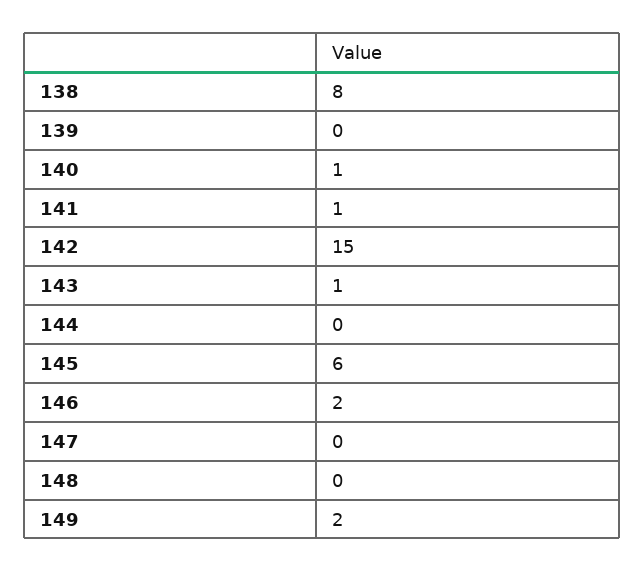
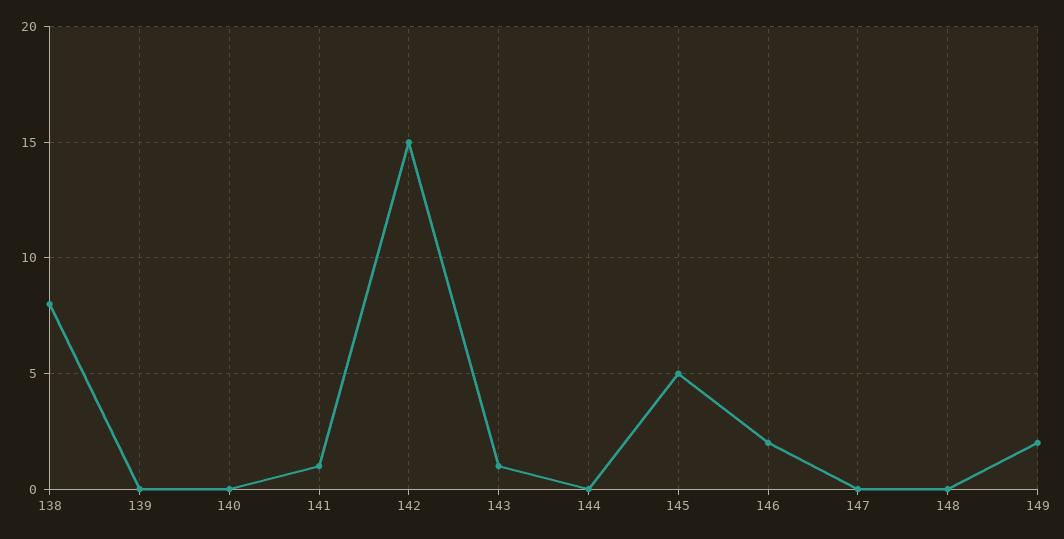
  {
    "138": 8,
    "139": 0,
-   "140": 1,
+   "140": 0,
    "141": 1,
    "142": 15,
    "143": 1,
    "144": 0,
-   "145": 6,
+   "145": 5,
    "146": 2,
    "147": 0,
    "148": 0,
    "149": 2
  }

